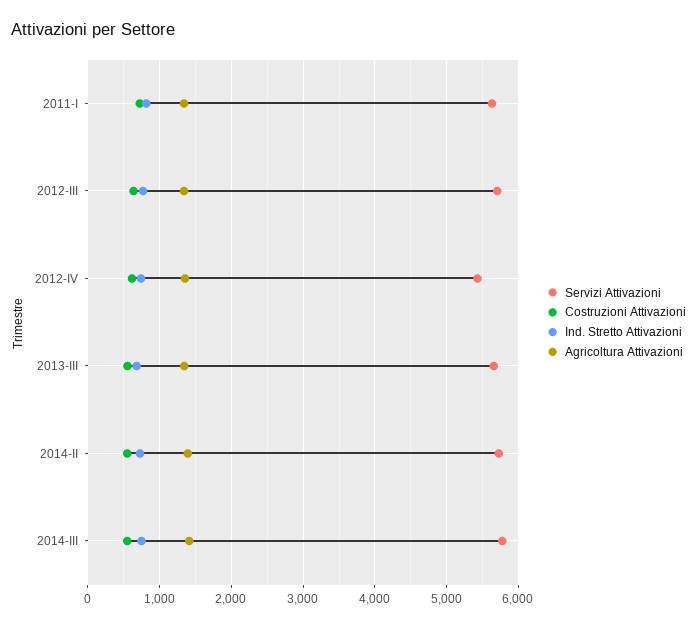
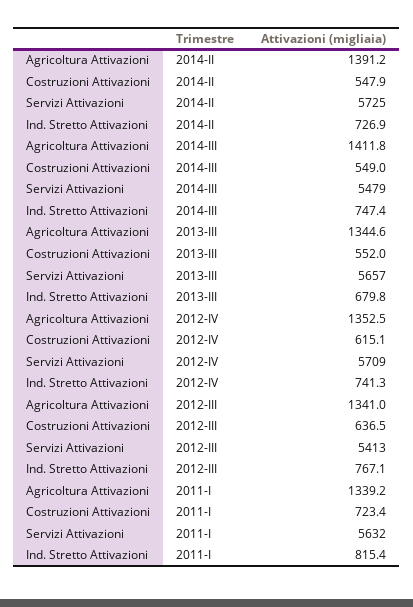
  {
    "Servizi Attivazioni": {
      "2011-I": 5632,
-     "2012-III": 5700,
+     "2012-III": 5413,
-     "2012-IV": 5400,
+     "2012-IV": 5709,
      "2013-III": 5657,
      "2014-II": 5725,
-     "2014-III": 5800
+     "2014-III": 5479
    },
    "Costruzioni Attivazioni": {
      "2011-I": 723.4,
      "2012-III": 636.5,
      "2012-IV": 615.1,
      "2013-III": 552,
      "2014-II": 547.9,
      "2014-III": 549
    },
    "Ind. Stretto Attivazioni": {
      "2011-I": 815.4,
      "2012-III": 767.1,
      "2012-IV": 741.3,
      "2013-III": 679.8,
      "2014-II": 726.9,
      "2014-III": 747.4
    },
    "Agricoltura Attivazioni": {
      "2011-I": 1339.2,
      "2012-III": 1341,
      "2012-IV": 1352.5,
      "2013-III": 1344.6,
      "2014-II": 1391.2,
      "2014-III": 1411.8
    }
  }

